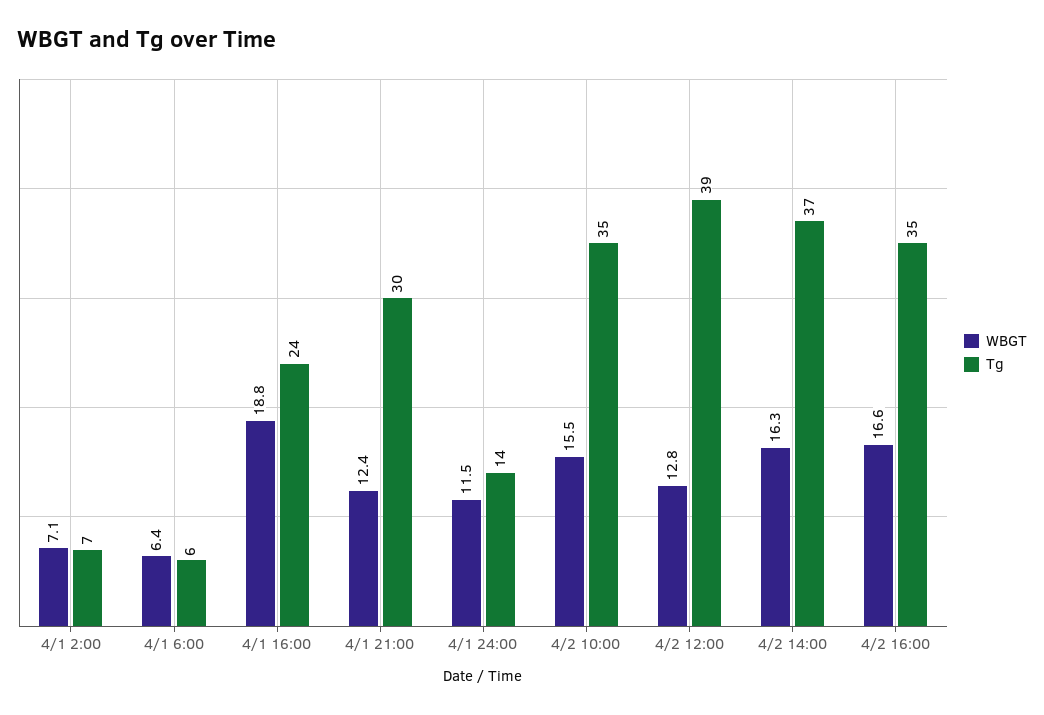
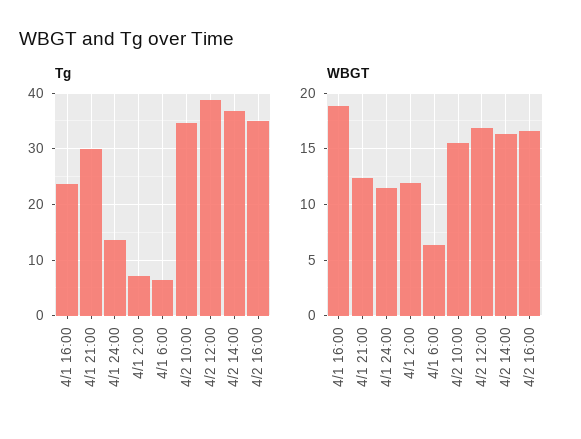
  {
    "WBGT": {
-     "4/1 2:00": 7.1,
+     "4/1 2:00": 12,
      "4/1 6:00": 6.4,
      "4/1 16:00": 18.8,
      "4/1 21:00": 12.4,
      "4/1 24:00": 11.5,
      "4/2 10:00": 15.5,
-     "4/2 12:00": 12.8,
+     "4/2 12:00": 17,
      "4/2 14:00": 16.3,
      "4/2 16:00": 16.6
    },
    "Tg": {
      "4/1 2:00": 7,
      "4/1 6:00": 6,
      "4/1 16:00": 24,
      "4/1 21:00": 30,
      "4/1 24:00": 14,
      "4/2 10:00": 35,
      "4/2 12:00": 39,
      "4/2 14:00": 37,
      "4/2 16:00": 35
    }
  }

